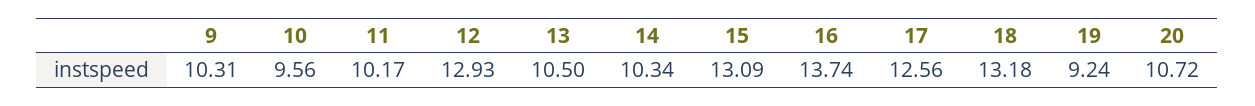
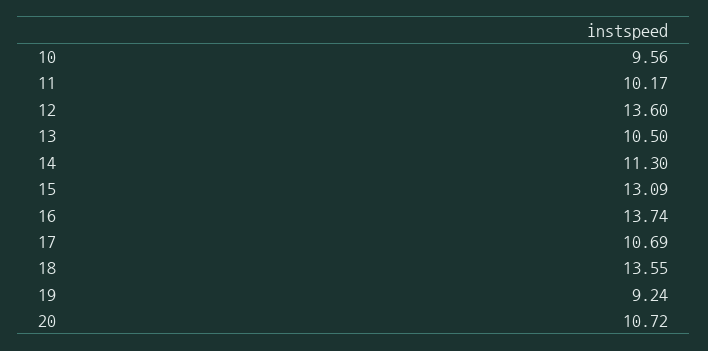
  {
-   "9": 10.31,
    "10": 9.56,
    "11": 10.17,
-   "12": 12.93,
+   "12": 13.6,
    "13": 10.5,
-   "14": 10.34,
+   "14": 11.3,
    "15": 13.09,
    "16": 13.74,
-   "17": 12.56,
+   "17": 10.69,
-   "18": 13.18,
+   "18": 13.55,
    "19": 9.24,
    "20": 10.72
  }

